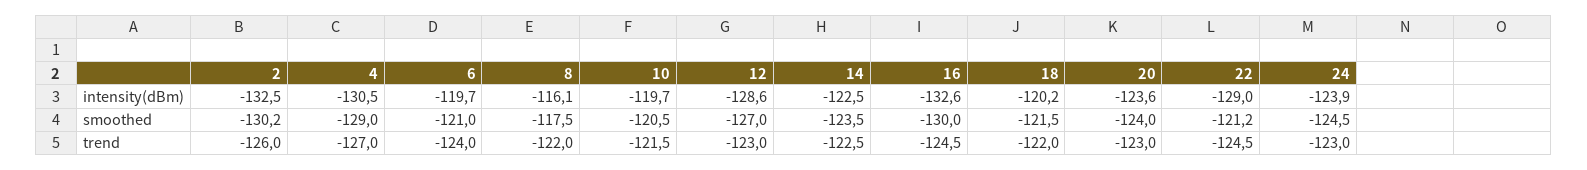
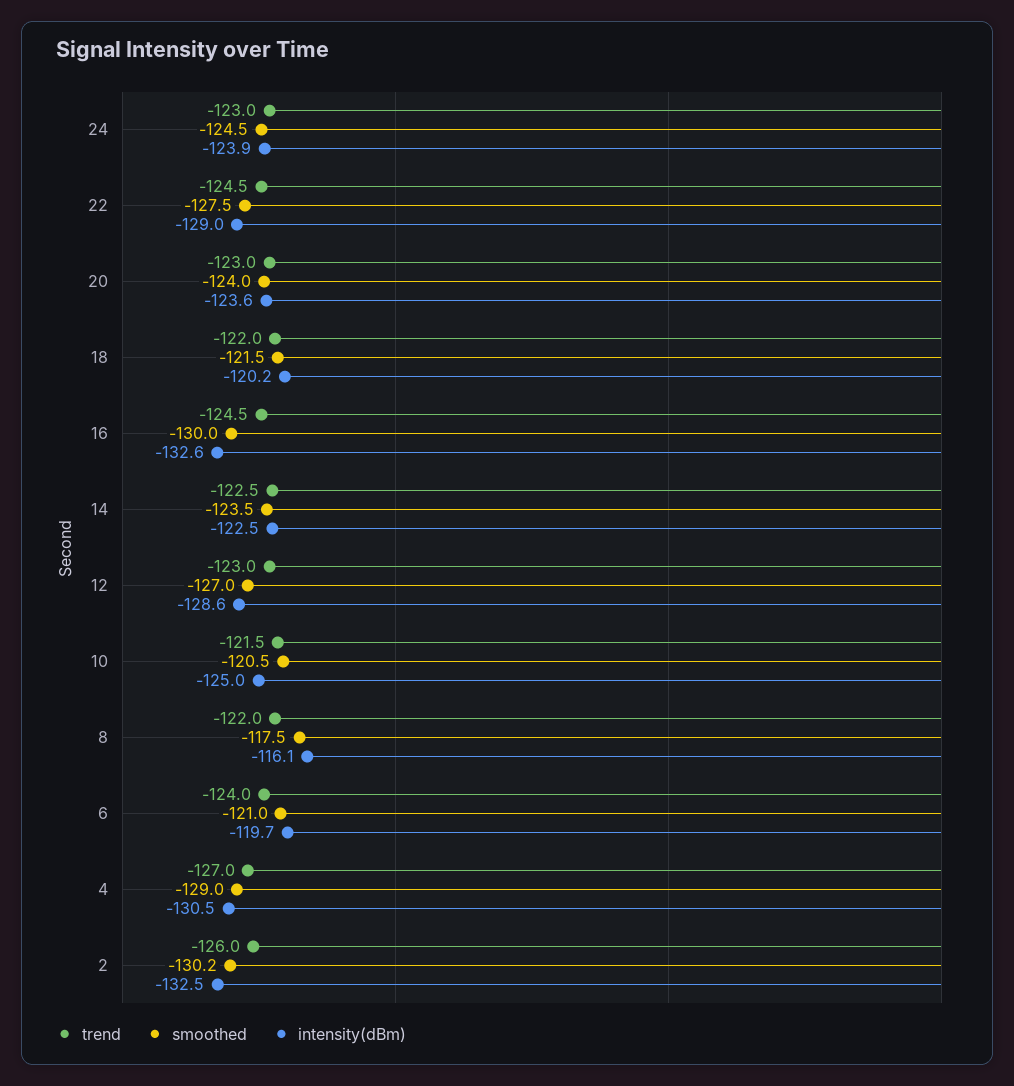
  {
    "intensity(dBm)": {
      "2": -132.5,
      "4": -130.5,
      "6": -119.7,
      "8": -116.1,
-     "10": -119.7,
+     "10": -125,
      "12": -128.6,
      "14": -122.5,
      "16": -132.6,
      "18": -120.2,
      "20": -123.6,
      "22": -129,
      "24": -123.9
    },
    "smoothed": {
      "2": -130.2,
      "4": -129,
      "6": -121,
      "8": -117.5,
      "10": -120.5,
      "12": -127,
      "14": -123.5,
      "16": -130,
      "18": -121.5,
      "20": -124,
-     "22": -121.2,
+     "22": -127.5,
      "24": -124.5
    },
    "trend": {
      "2": -126,
      "4": -127,
      "6": -124,
      "8": -122,
      "10": -121.5,
      "12": -123,
      "14": -122.5,
      "16": -124.5,
      "18": -122,
      "20": -123,
      "22": -124.5,
      "24": -123
    }
  }

